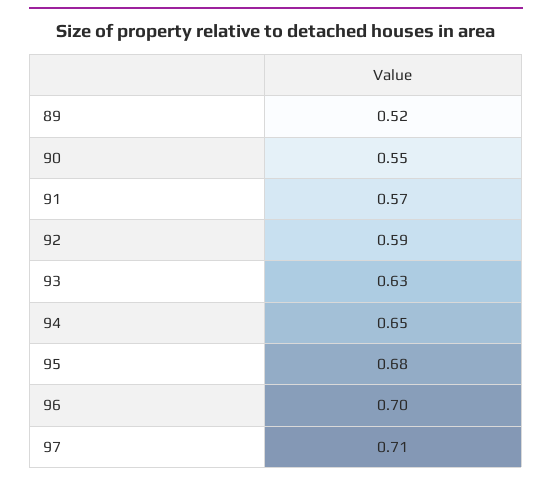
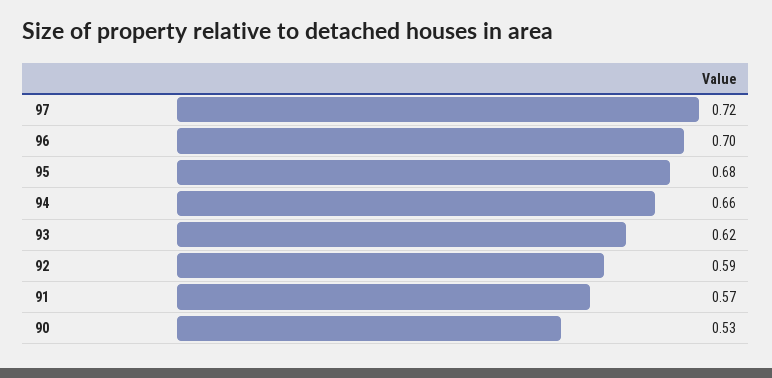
  {
-   "89": 0.52,
-   "90": 0.55,
+   "90": 0.53,
    "91": 0.57,
    "92": 0.59,
-   "93": 0.63,
+   "93": 0.62,
-   "94": 0.65,
+   "94": 0.66,
    "95": 0.68,
    "96": 0.7,
-   "97": 0.71
+   "97": 0.72
  }

